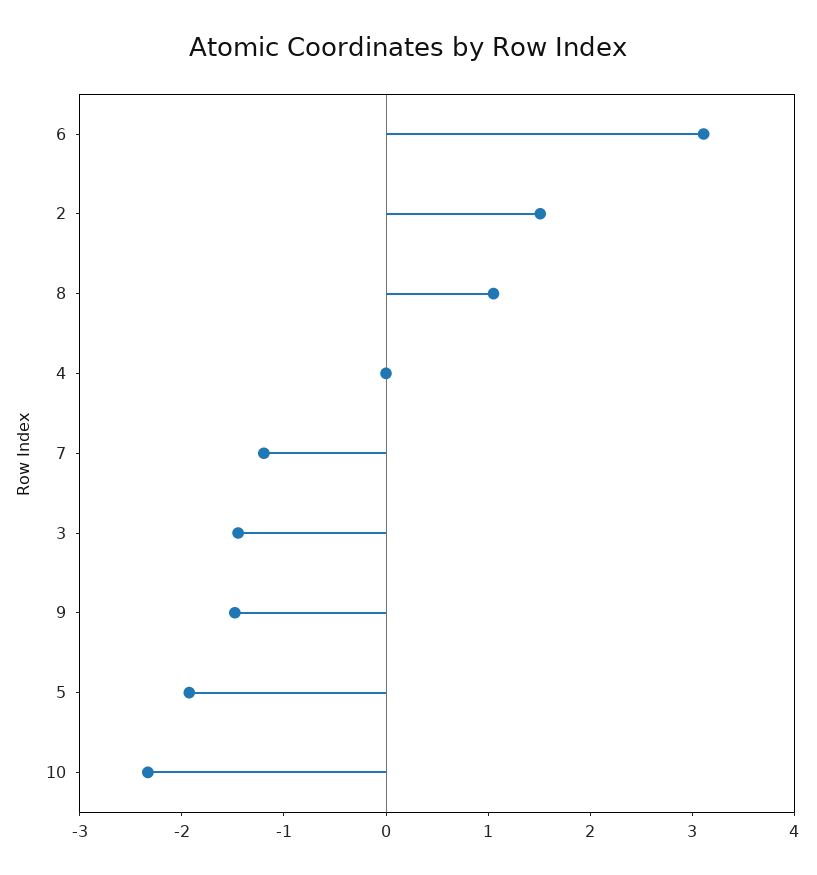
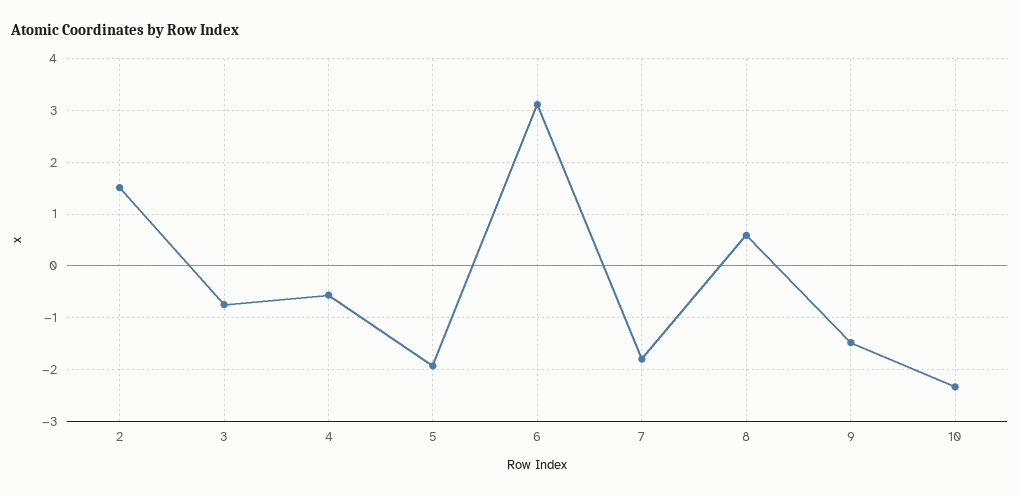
  {
    "6": 3.2,
    "2": 1.6,
-   "8": 1,
+   "8": 0.6,
-   "4": 0,
+   "4": -0.6,
-   "7": -1.2,
+   "7": -1.8,
-   "3": -1.4,
+   "3": -0.8,
    "9": -1.4,
    "5": -2,
    "10": -2.4
  }

